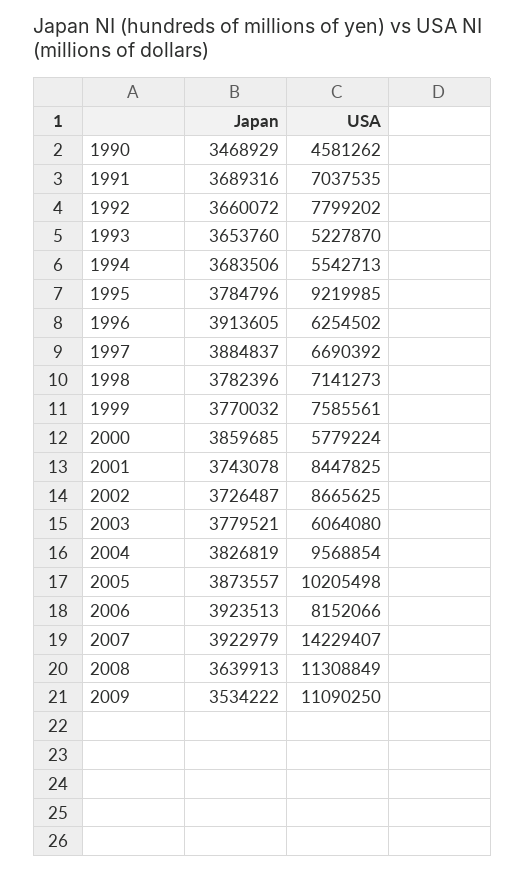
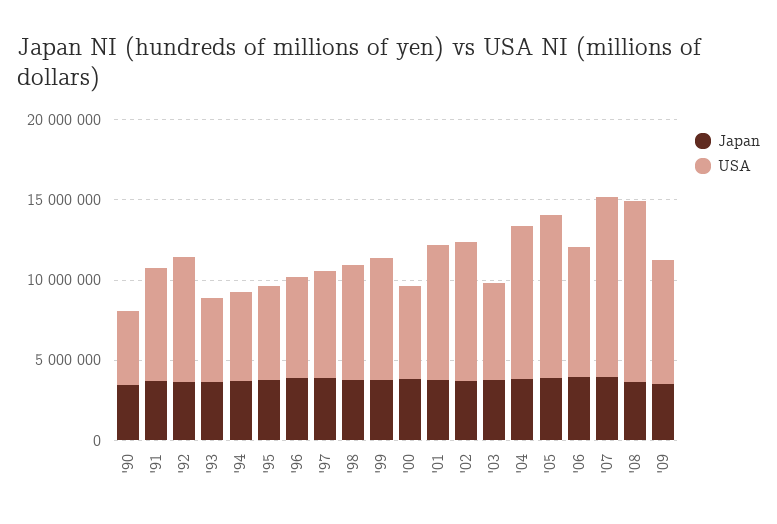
  {
    "Japan": {
      "1990": 3468929,
      "1991": 3689316,
      "1992": 3660072,
      "1993": 3653760,
      "1994": 3683506,
      "1995": 3784796,
      "1996": 3913605,
      "1997": 3884837,
      "1998": 3782396,
      "1999": 3770032,
      "2000": 3859685,
      "2001": 3743078,
      "2002": 3726487,
      "2003": 3779521,
      "2004": 3826819,
      "2005": 3873557,
      "2006": 3923513,
      "2007": 3922979,
      "2008": 3639913,
      "2009": 3534222
    },
    "USA": {
      "1990": 4581262,
      "1991": 7037535,
      "1992": 7799202,
      "1993": 5227870,
      "1994": 5542713,
-     "1995": 9219985,
+     "1995": 6000000,
      "1996": 6254502,
      "1997": 6690392,
      "1998": 7141273,
      "1999": 7585561,
      "2000": 5779224,
      "2001": 8447825,
      "2002": 8665625,
      "2003": 6064080,
      "2004": 9568854,
      "2005": 10205498,
      "2006": 8152066,
-     "2007": 14229407,
+     "2007": 11000000,
      "2008": 11308849,
-     "2009": 11090250
+     "2009": 8000000
    }
  }

